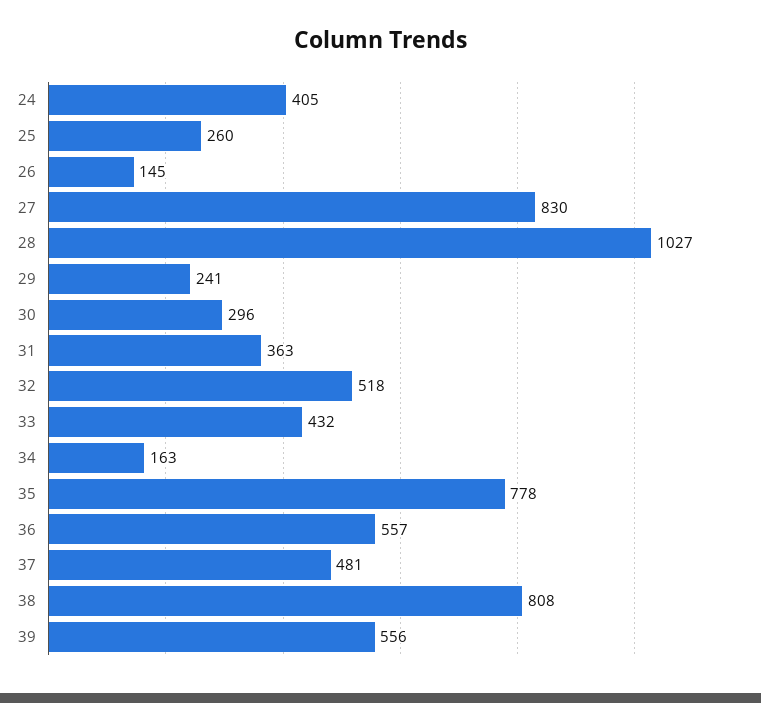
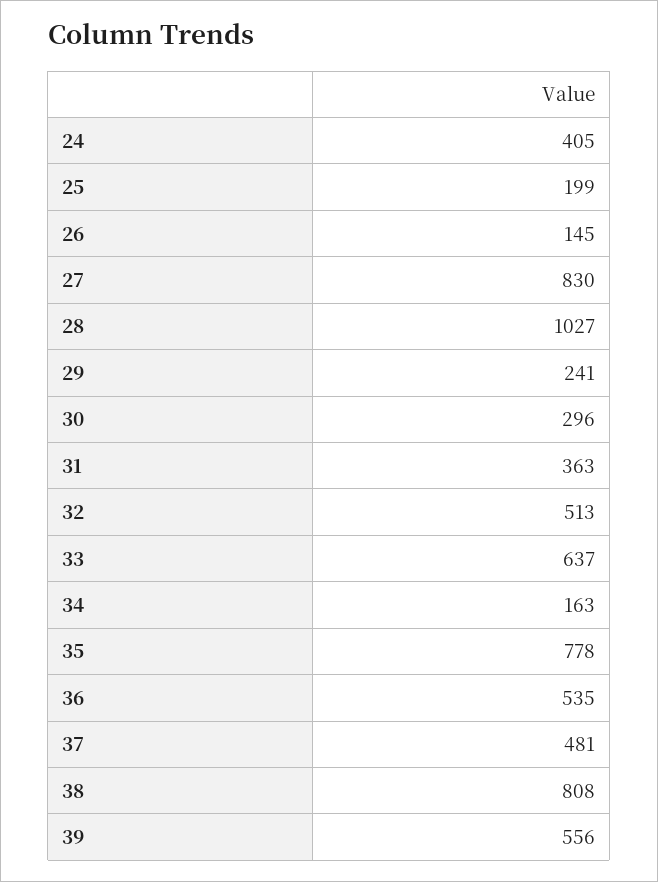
  {
    "24": 405,
-   "25": 260,
+   "25": 199,
    "26": 145,
    "27": 830,
    "28": 1027,
    "29": 241,
    "30": 296,
    "31": 363,
-   "32": 518,
+   "32": 513,
-   "33": 432,
+   "33": 637,
    "34": 163,
    "35": 778,
-   "36": 557,
+   "36": 535,
    "37": 481,
    "38": 808,
    "39": 556
  }

